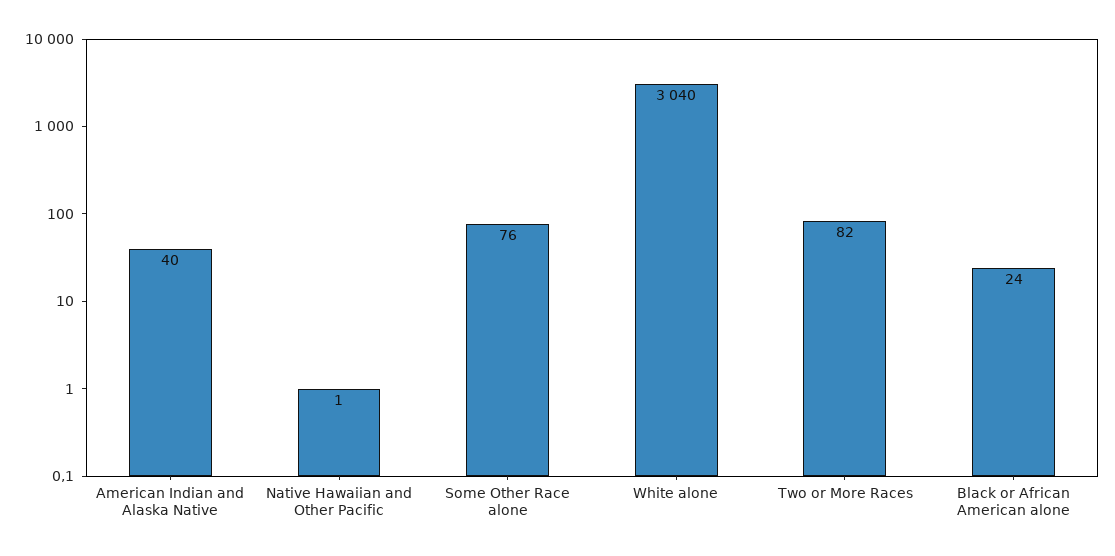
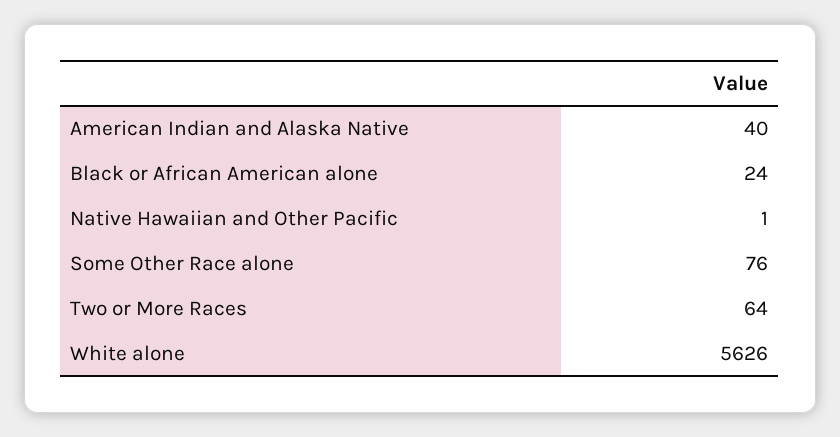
  {
    "American Indian and Alaska Native": 40,
    "Native Hawaiian and Other Pacific": 1,
    "Some Other Race alone": 76,
-   "White alone": 3040,
+   "White alone": 5626,
-   "Two or More Races": 82,
+   "Two or More Races": 64,
    "Black or African American alone": 24
  }

